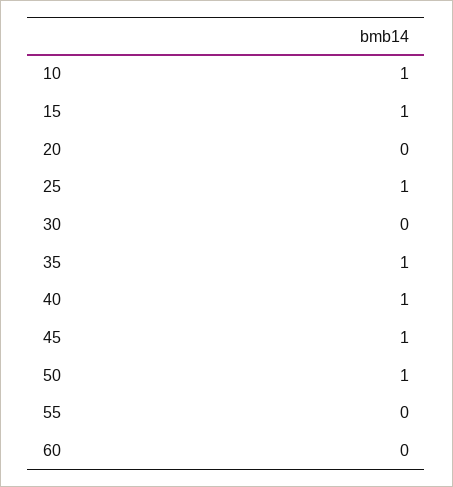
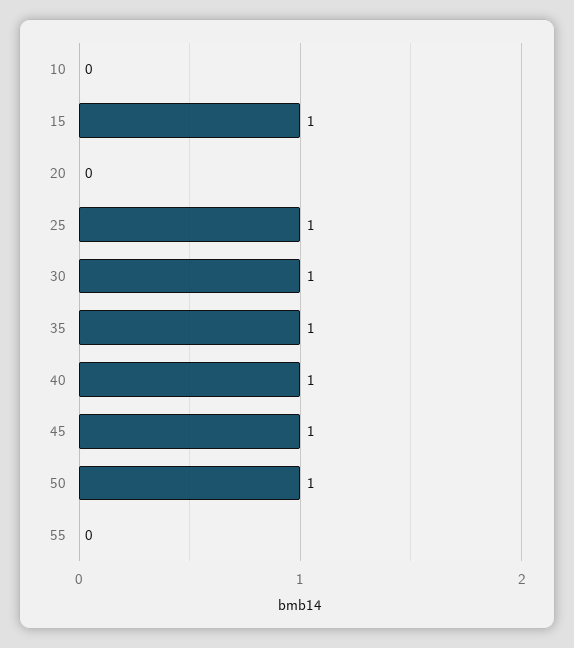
  {
-   "10": 1,
+   "10": 0,
    "15": 1,
    "20": 0,
    "25": 1,
-   "30": 0,
+   "30": 1,
    "35": 1,
    "40": 1,
    "45": 1,
    "50": 1,
-   "55": 0,
+   "55": 0
-   "60": 0
  }

